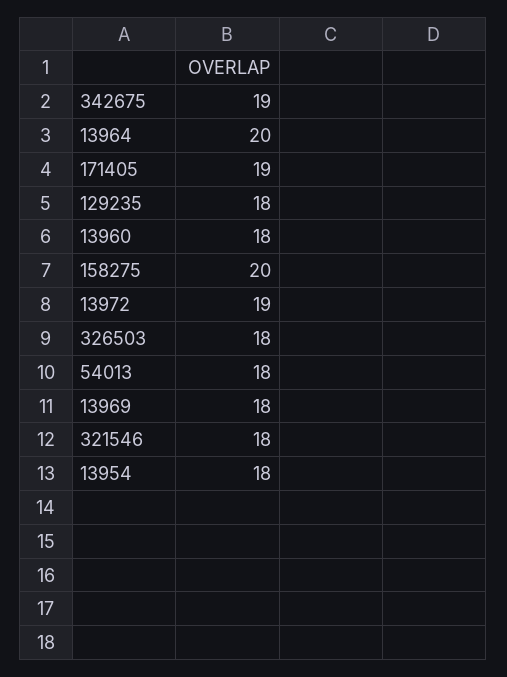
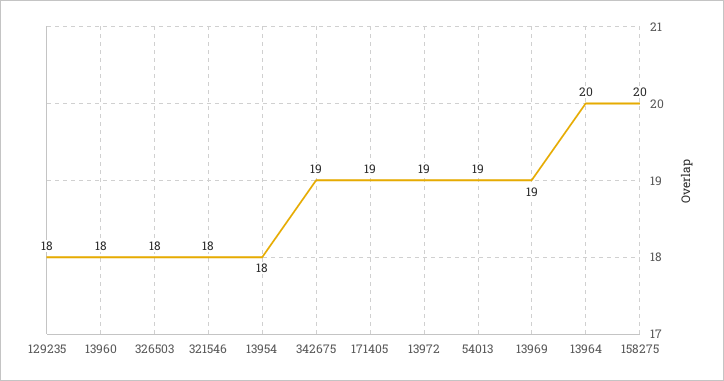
  {
    "342675": 19,
    "13964": 20,
    "171405": 19,
    "129235": 18,
    "13960": 18,
    "158275": 20,
    "13972": 19,
    "326503": 18,
-   "54013": 18,
+   "54013": 19,
-   "13969": 18,
+   "13969": 19,
    "321546": 18,
    "13954": 18
  }

